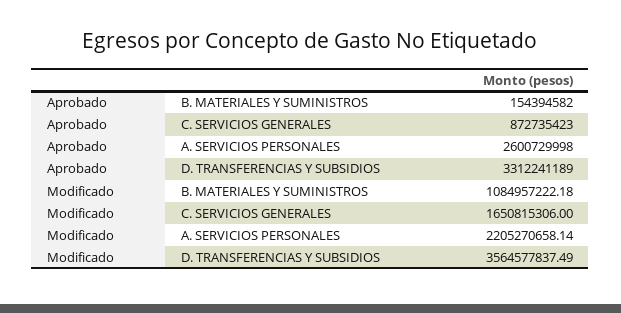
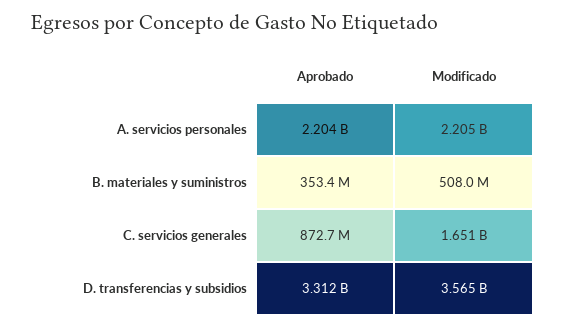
  {
    "Aprobado": {
-     "B. MATERIALES Y SUMINISTROS": 154394582,
+     "B. MATERIALES Y SUMINISTROS": 353400000,
      "C. SERVICIOS GENERALES": 872735423,
-     "A. SERVICIOS PERSONALES": 2600729998,
+     "A. SERVICIOS PERSONALES": 2204000000,
      "D. TRANSFERENCIAS Y SUBSIDIOS": 3312241189
    },
    "Modificado": {
-     "B. MATERIALES Y SUMINISTROS": 1084957222.18,
+     "B. MATERIALES Y SUMINISTROS": 508000000,
      "C. SERVICIOS GENERALES": 1650815306,
      "A. SERVICIOS PERSONALES": 2205270658.14,
      "D. TRANSFERENCIAS Y SUBSIDIOS": 3564577837.49
    }
  }

